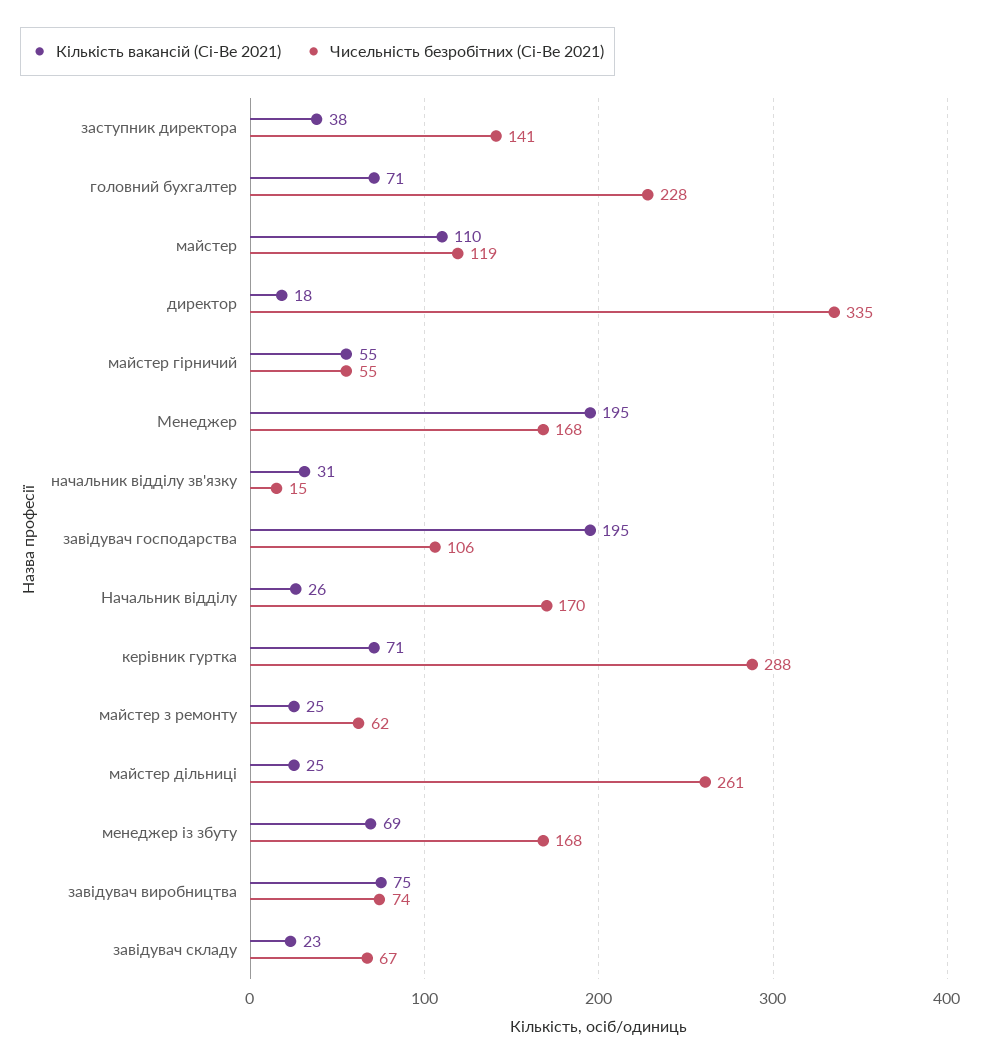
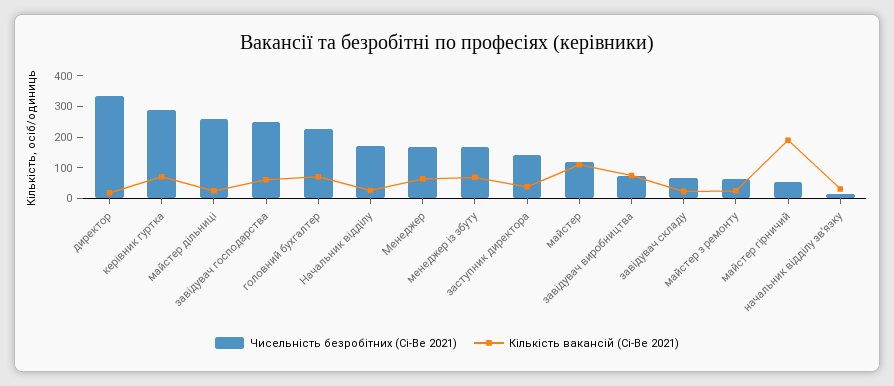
  {
    "Кількість вакансій (Сі-Ве 2021)": {
      "заступник директора": 38,
      "головний бухгалтер": 71,
      "майстер": 110,
      "директор": 18,
-     "майстер гірничий": 55,
+     "майстер гірничий": 200,
-     "Менеджер": 195,
+     "Менеджер": 50,
      "начальник відділу зв'язку": 31,
-     "завідувач господарства": 195,
+     "завідувач господарства": 50,
      "Начальник відділу": 26,
      "керівник гуртка": 71,
      "майстер з ремонту": 25,
      "майстер дільниці": 25,
      "менеджер із збуту": 69,
      "завідувач виробництва": 75,
      "завідувач складу": 23
    },
    "Чисельність безробітних (Сі-Ве 2021)": {
      "заступник директора": 141,
      "головний бухгалтер": 228,
      "майстер": 119,
      "директор": 335,
      "майстер гірничий": 55,
      "Менеджер": 168,
      "начальник відділу зв'язку": 15,
-     "завідувач господарства": 106,
+     "завідувач господарства": 250,
      "Начальник відділу": 170,
      "керівник гуртка": 288,
      "майстер з ремонту": 62,
      "майстер дільниці": 261,
      "менеджер із збуту": 168,
      "завідувач виробництва": 74,
      "завідувач складу": 67
    }
  }

